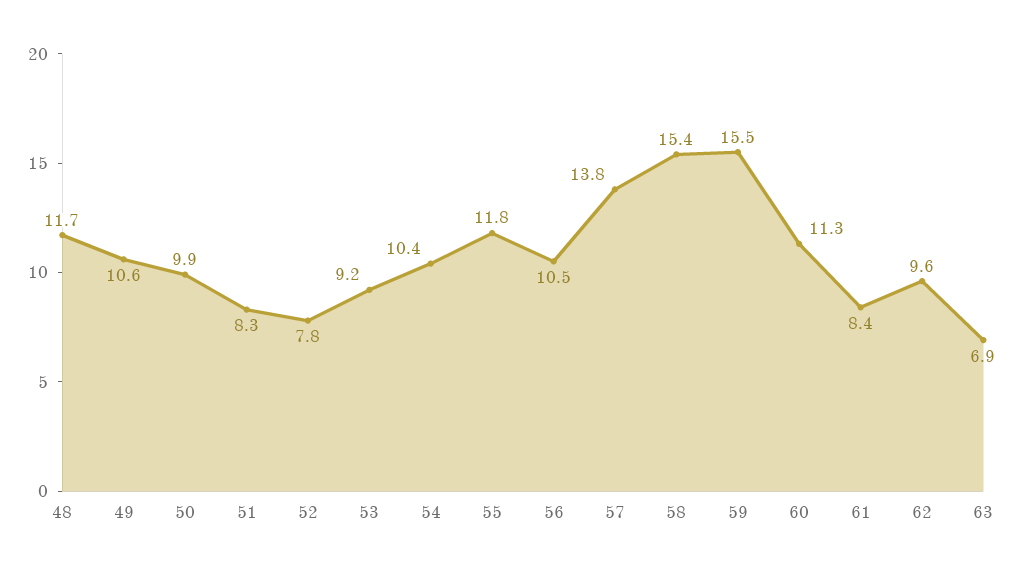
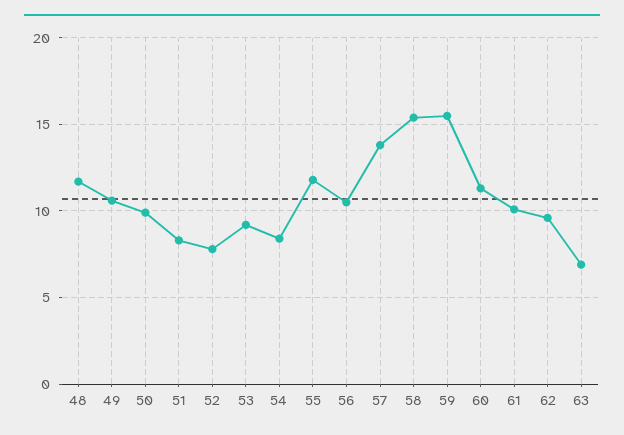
  {
    "48": 11.7,
    "49": 10.6,
    "50": 9.9,
    "51": 8.3,
    "52": 7.8,
    "53": 9.2,
-   "54": 10.4,
+   "54": 8.5,
    "55": 11.8,
    "56": 10.5,
    "57": 13.8,
    "58": 15.4,
    "59": 15.5,
    "60": 11.3,
-   "61": 8.4,
+   "61": 10,
    "62": 9.6,
    "63": 6.9
  }

